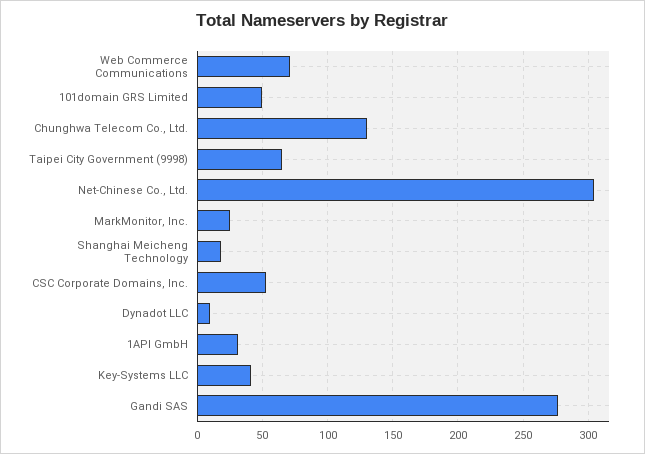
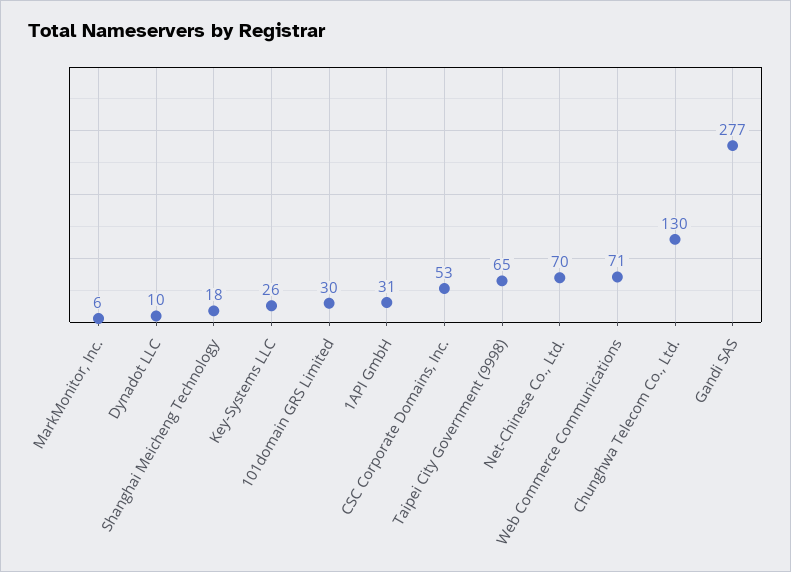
  {
    "Web Commerce Communications": 71,
-   "101domain GRS Limited": 50,
+   "101domain GRS Limited": 30,
    "Chunghwa Telecom Co., Ltd.": 130,
    "Taipei City Government (9998)": 65,
-   "Net-Chinese Co., Ltd.": 305,
+   "Net-Chinese Co., Ltd.": 70,
-   "MarkMonitor, Inc.": 25,
+   "MarkMonitor, Inc.": 6,
    "Shanghai Meicheng Technology": 18,
    "CSC Corporate Domains, Inc.": 53,
    "Dynadot LLC": 10,
    "1API GmbH": 31,
-   "Key-Systems LLC": 40,
+   "Key-Systems LLC": 26,
    "Gandi SAS": 277
  }

